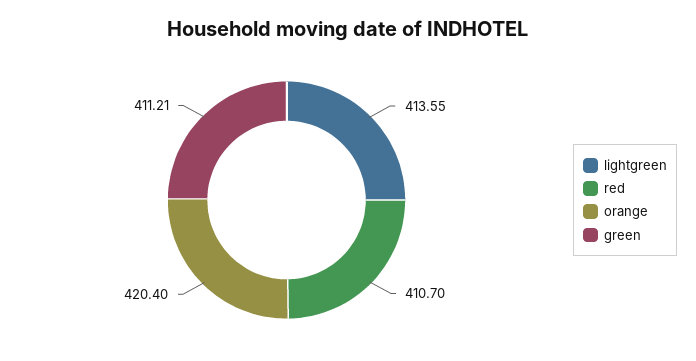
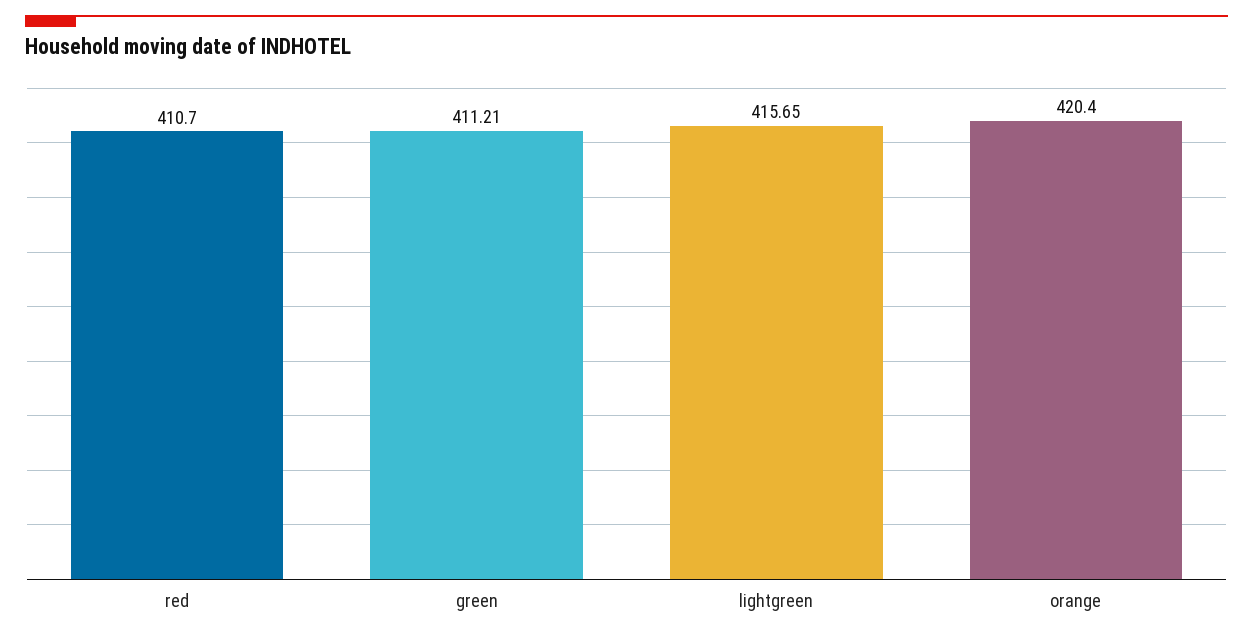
  {
-   "lightgreen": 413.55,
+   "lightgreen": 415.65,
    "red": 410.7,
    "orange": 420.4,
    "green": 411.21
  }

